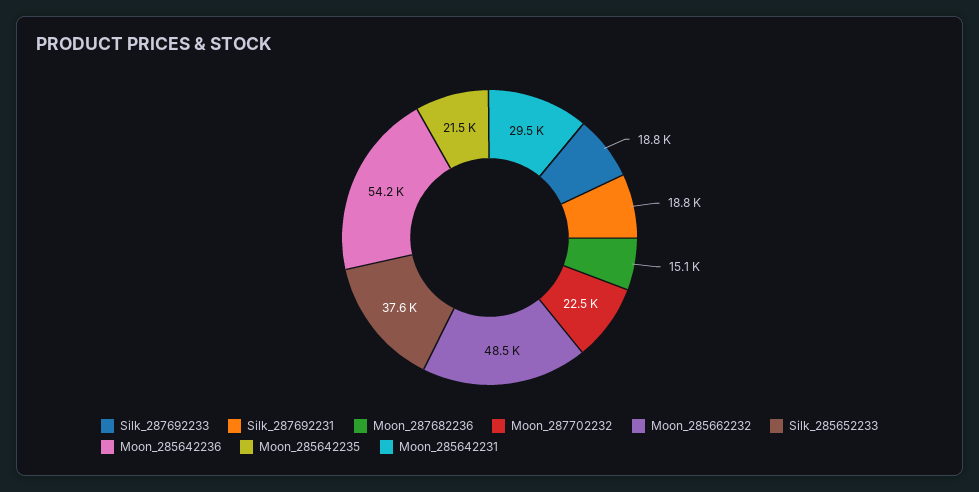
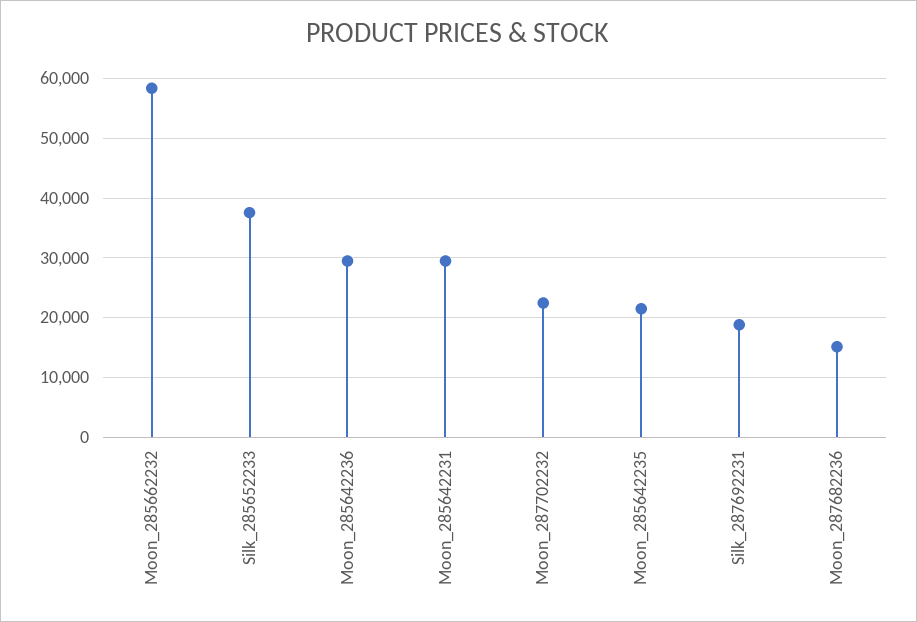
  {
-   "Silk_287692233": 18800,
    "Silk_287692231": 18800,
    "Moon_287682236": 15100,
    "Moon_287702232": 22500,
-   "Moon_285662232": 48500,
+   "Moon_285662232": 58000,
    "Silk_285652233": 37600,
-   "Moon_285642236": 54200,
+   "Moon_285642236": 30000,
    "Moon_285642235": 21500,
    "Moon_285642231": 29500
  }

